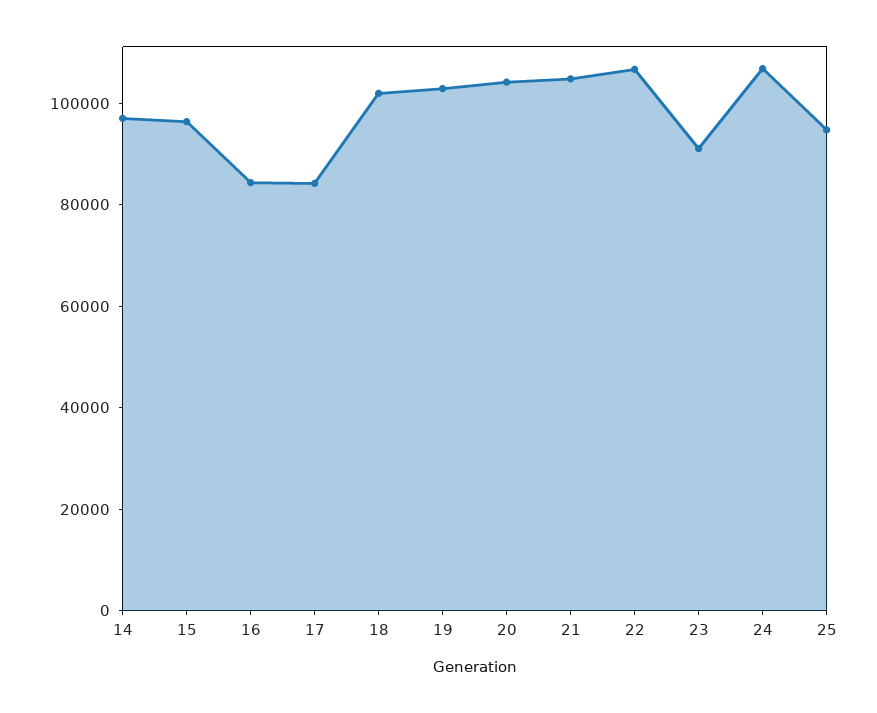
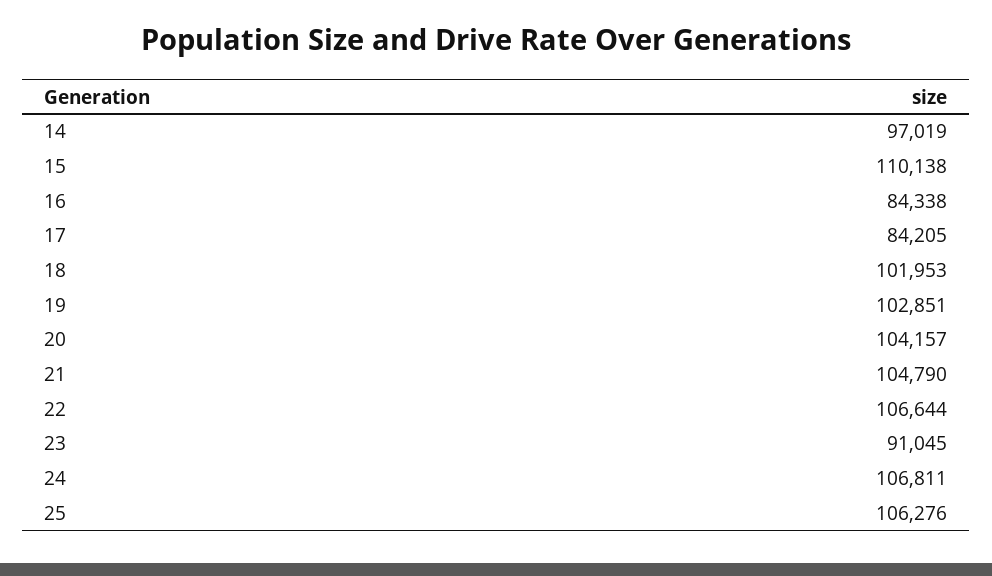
  {
    "14": 97019,
-   "15": 95000,
+   "15": 110138,
    "16": 84338,
    "17": 84205,
    "18": 101953,
    "19": 102851,
    "20": 104157,
    "21": 104790,
    "22": 106644,
    "23": 91045,
    "24": 106811,
-   "25": 95000
+   "25": 106276
  }

